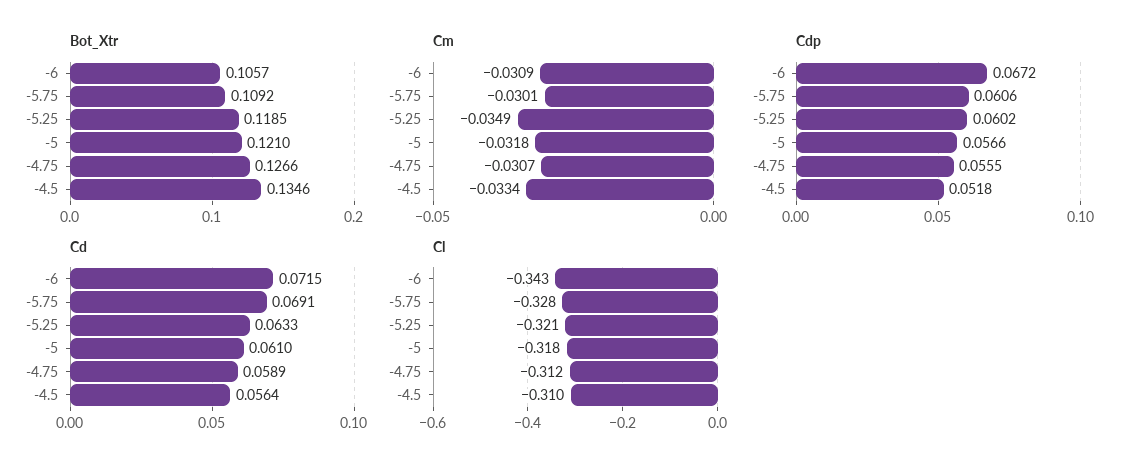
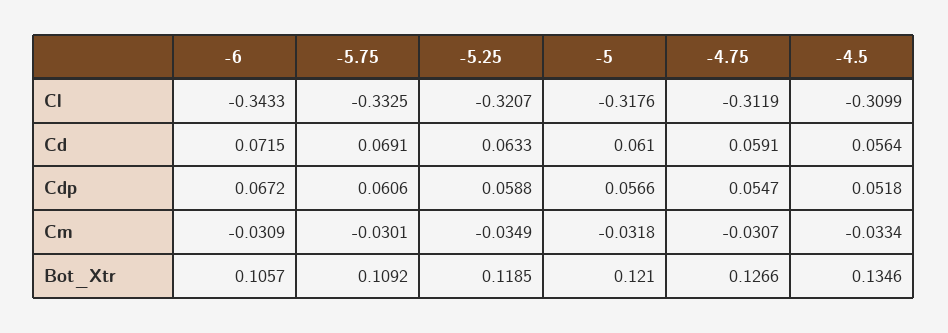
  {
    "Bot_Xtr": {
      "-6": 0.1057,
      "-5.75": 0.1092,
      "-5.25": 0.1185,
      "-5": 0.121,
      "-4.75": 0.1266,
      "-4.5": 0.1346
    },
    "Cm": {
      "-6": -0.0309,
      "-5.75": -0.0301,
      "-5.25": -0.0349,
      "-5": -0.0318,
      "-4.75": -0.0307,
      "-4.5": -0.0334
    },
    "Cdp": {
      "-6": 0.0672,
      "-5.75": 0.0606,
-     "-5.25": 0.0602,
+     "-5.25": 0.0588,
      "-5": 0.0566,
-     "-4.75": 0.0555,
+     "-4.75": 0.0547,
      "-4.5": 0.0518
    },
    "Cd": {
      "-6": 0.0715,
      "-5.75": 0.0691,
      "-5.25": 0.0633,
      "-5": 0.061,
-     "-4.75": 0.0589,
+     "-4.75": 0.0591,
      "-4.5": 0.0564
    },
    "Cl": {
      "-6": -0.3433,
-     "-5.75": -0.328,
+     "-5.75": -0.3325,
      "-5.25": -0.3207,
      "-5": -0.3176,
      "-4.75": -0.3119,
      "-4.5": -0.3099
    }
  }

